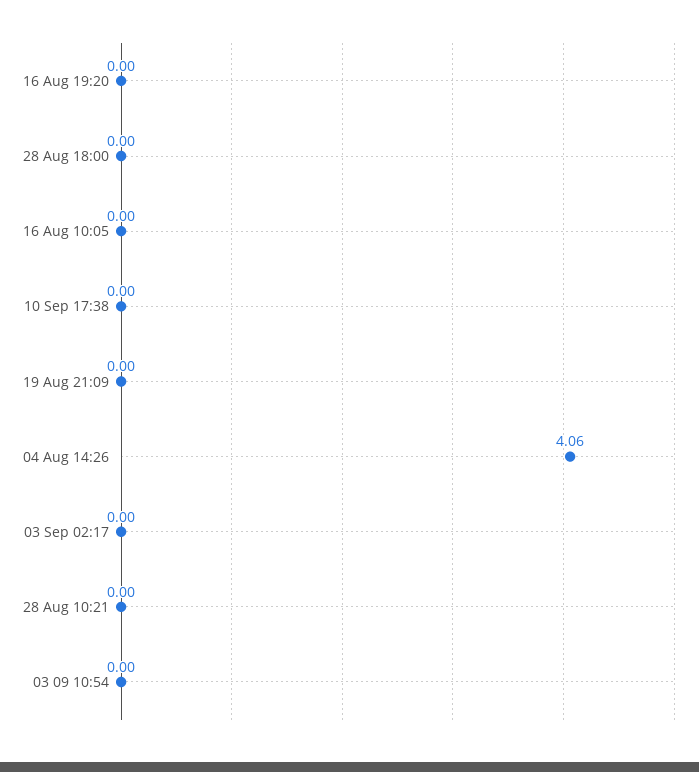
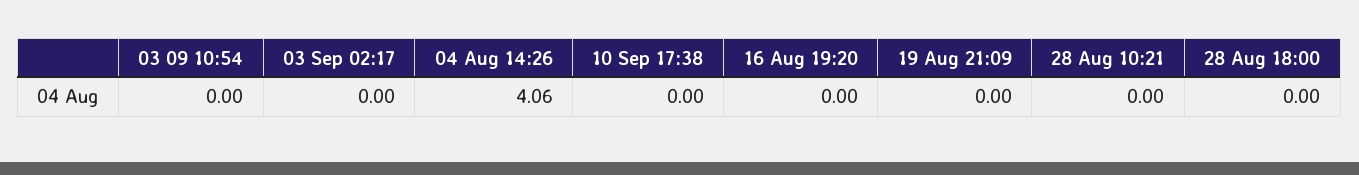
  {
    "16 Aug 19:20": 0,
    "28 Aug 18:00": 0,
-   "16 Aug 10:05": 0,
    "10 Sep 17:38": 0,
    "19 Aug 21:09": 0,
    "04 Aug 14:26": 4.06,
    "03 Sep 02:17": 0,
    "28 Aug 10:21": 0,
    "03 09 10:54": 0
  }

